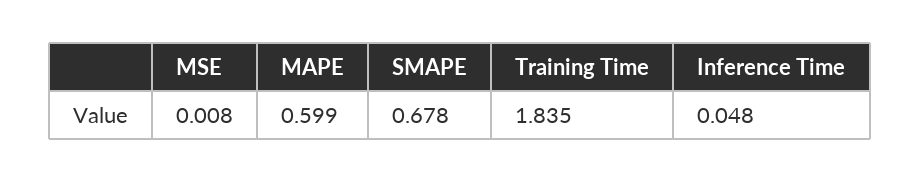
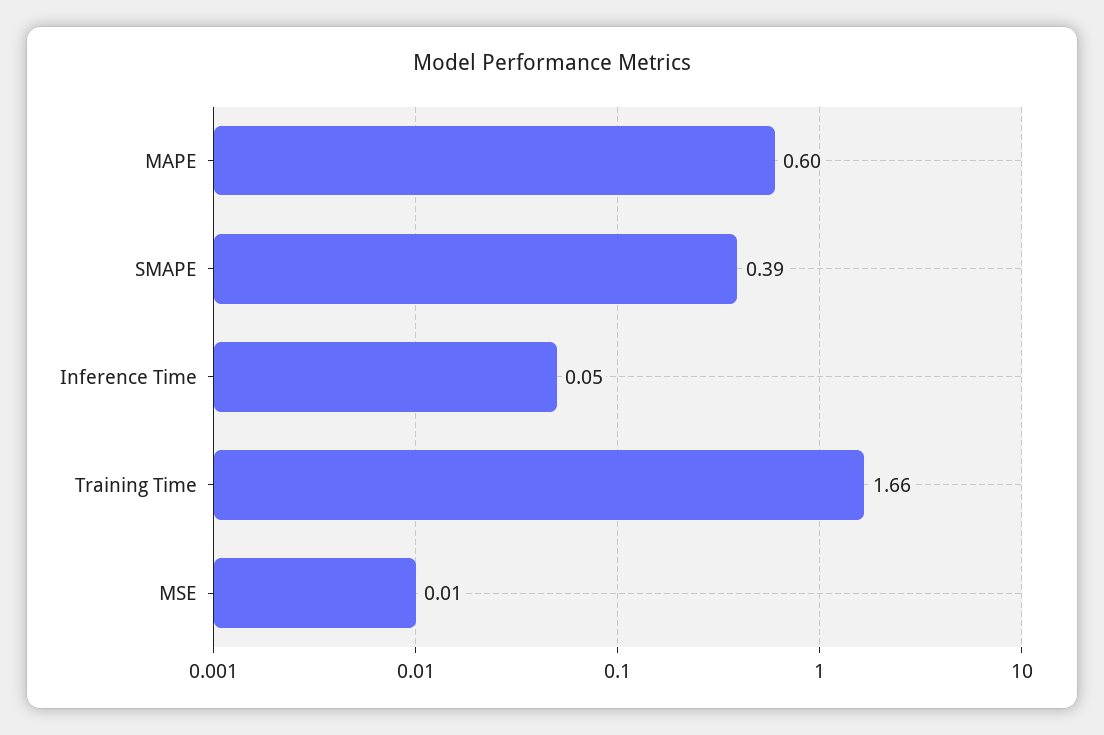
  {
    "MSE": 0.008,
    "MAPE": 0.599,
-   "SMAPE": 0.678,
+   "SMAPE": 0.39,
-   "Training Time": 1.835,
+   "Training Time": 1.66,
    "Inference Time": 0.048
  }

